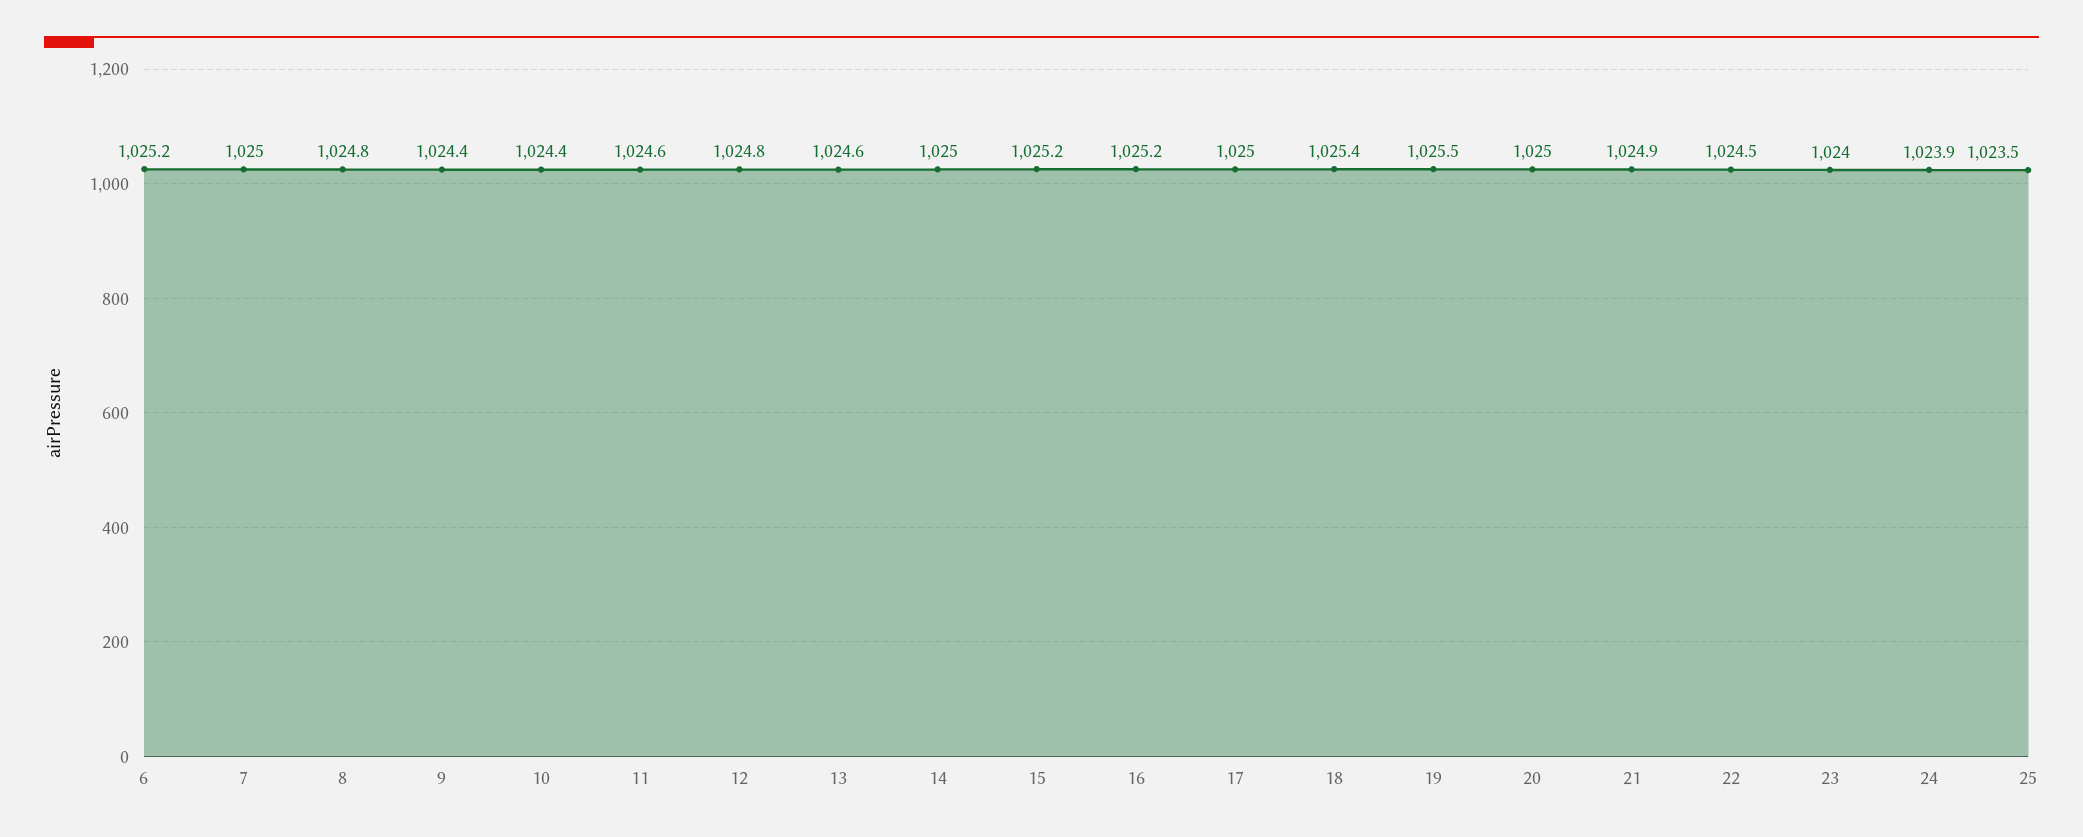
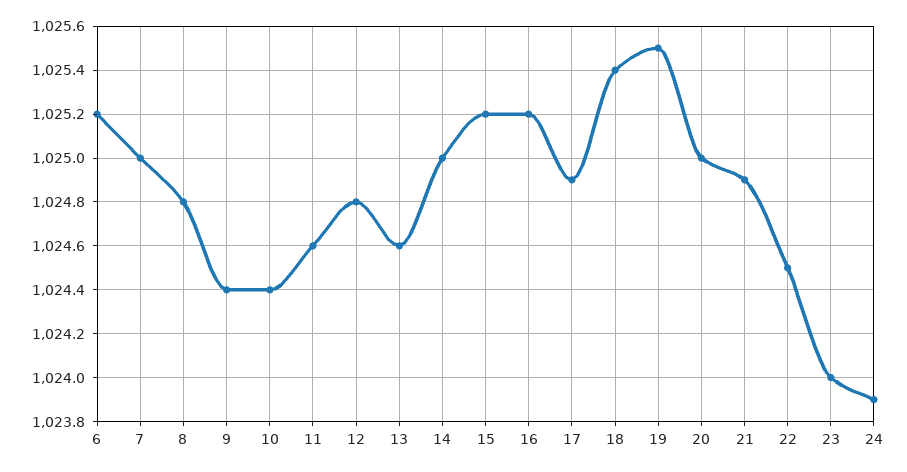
  {
    "6": 1025.2,
    "7": 1025,
    "8": 1024.8,
    "9": 1024.4,
    "10": 1024.4,
    "11": 1024.6,
    "12": 1024.8,
    "13": 1024.6,
    "14": 1025,
    "15": 1025.2,
    "16": 1025.2,
-   "17": 1025,
+   "17": 1024.9,
    "18": 1025.4,
    "19": 1025.5,
    "20": 1025,
    "21": 1024.9,
    "22": 1024.5,
    "23": 1024,
-   "24": 1023.9,
+   "24": 1023.9
-   "25": 1023.5
  }

